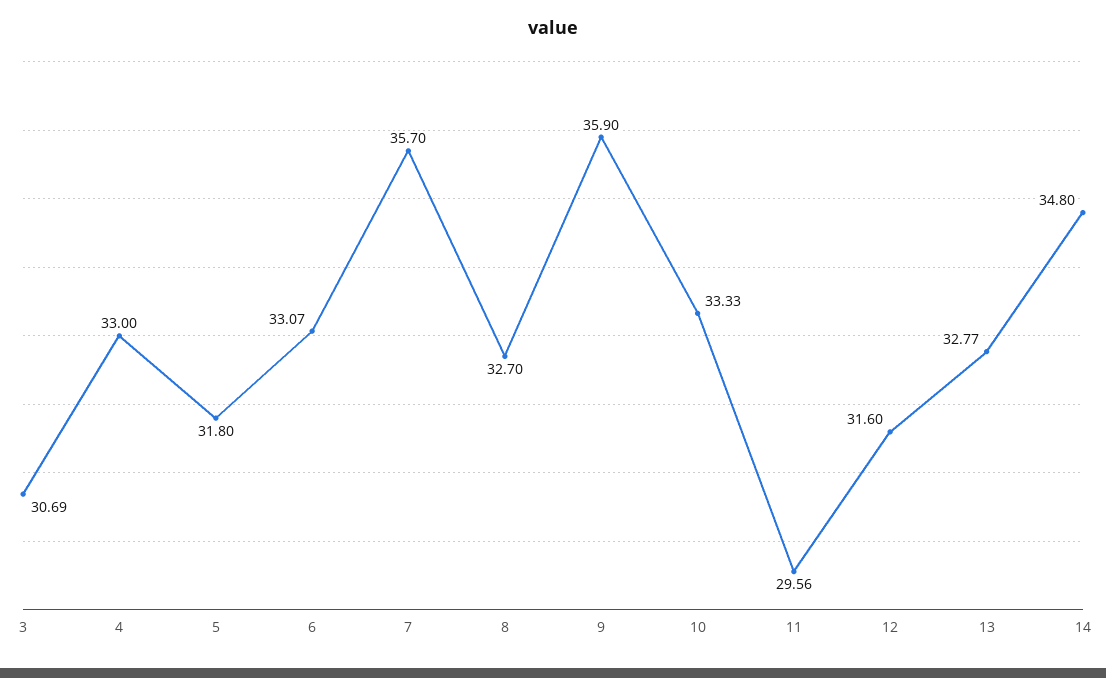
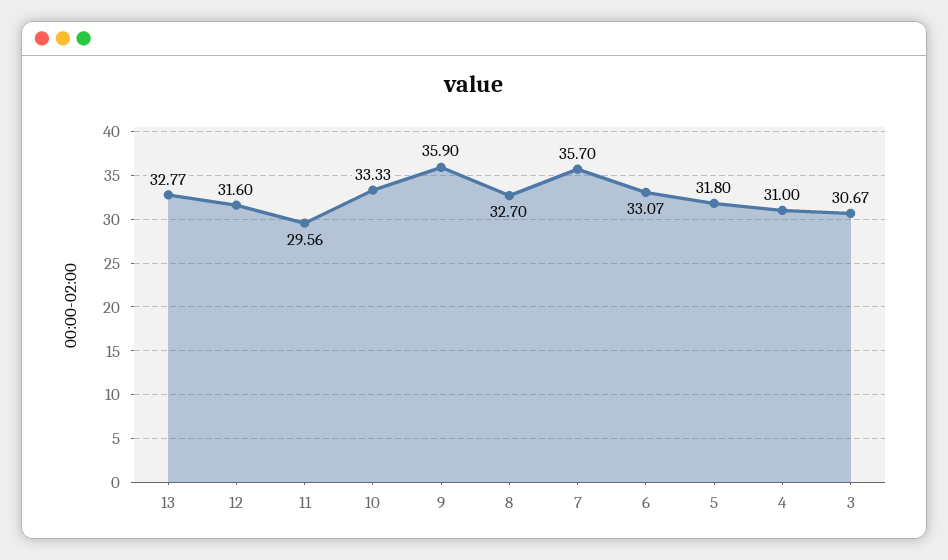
  {
-   "3": 30.69,
+   "3": 30.67,
-   "4": 33,
+   "4": 31,
    "5": 31.8,
    "6": 33.07,
    "7": 35.7,
    "8": 32.7,
    "9": 35.9,
    "10": 33.33,
    "11": 29.56,
    "12": 31.6,
-   "13": 32.77,
+   "13": 32.77
-   "14": 34.8
  }

